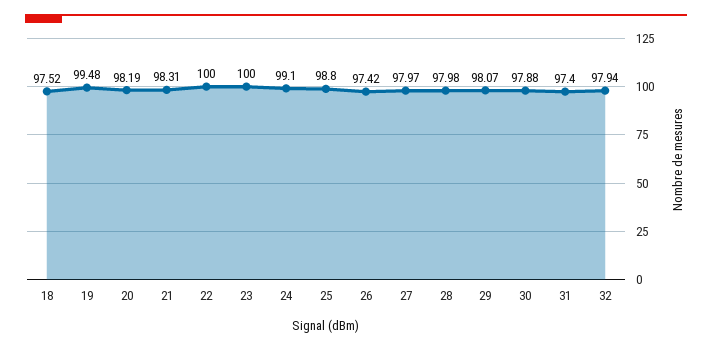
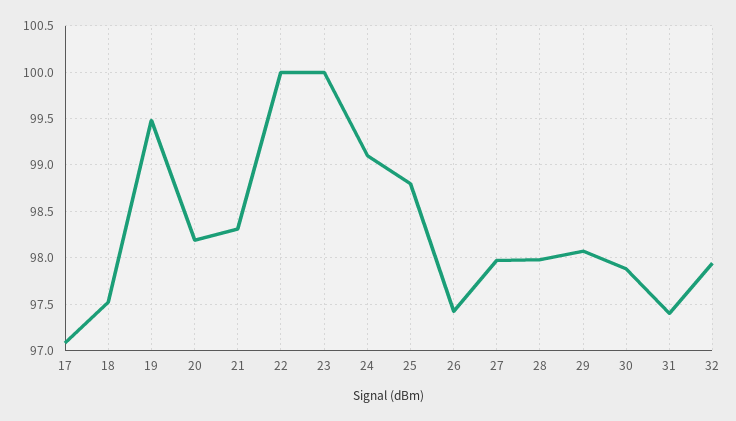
  {
    "18": 97.52,
    "19": 99.48,
    "20": 98.19,
    "21": 98.31,
    "22": 100,
    "23": 100,
    "24": 99.1,
    "25": 98.8,
    "26": 97.42,
    "27": 97.97,
    "28": 97.98,
    "29": 98.07,
    "30": 97.88,
    "31": 97.4,
-   "32": 97.94
+   "32": 97.94,
+   "17": 97.1
  }

